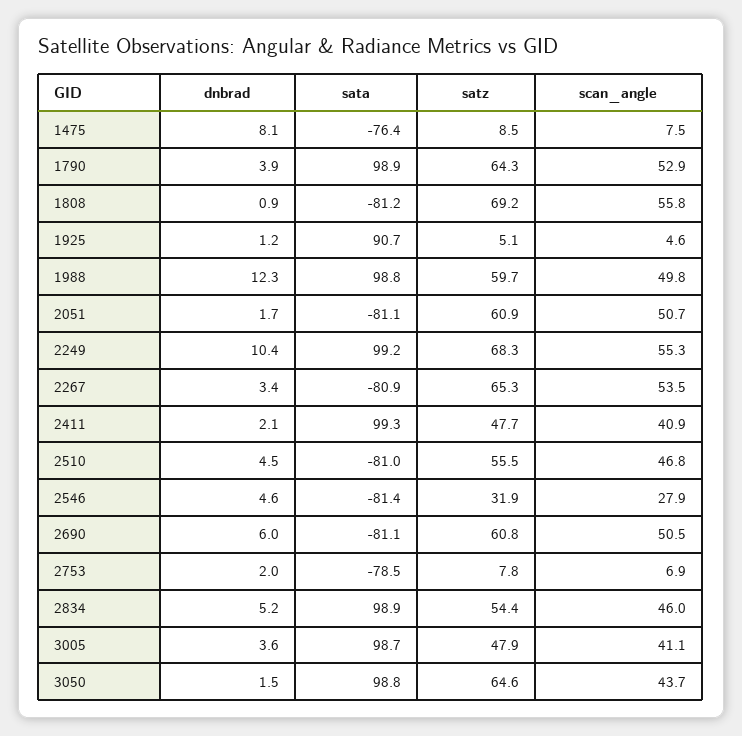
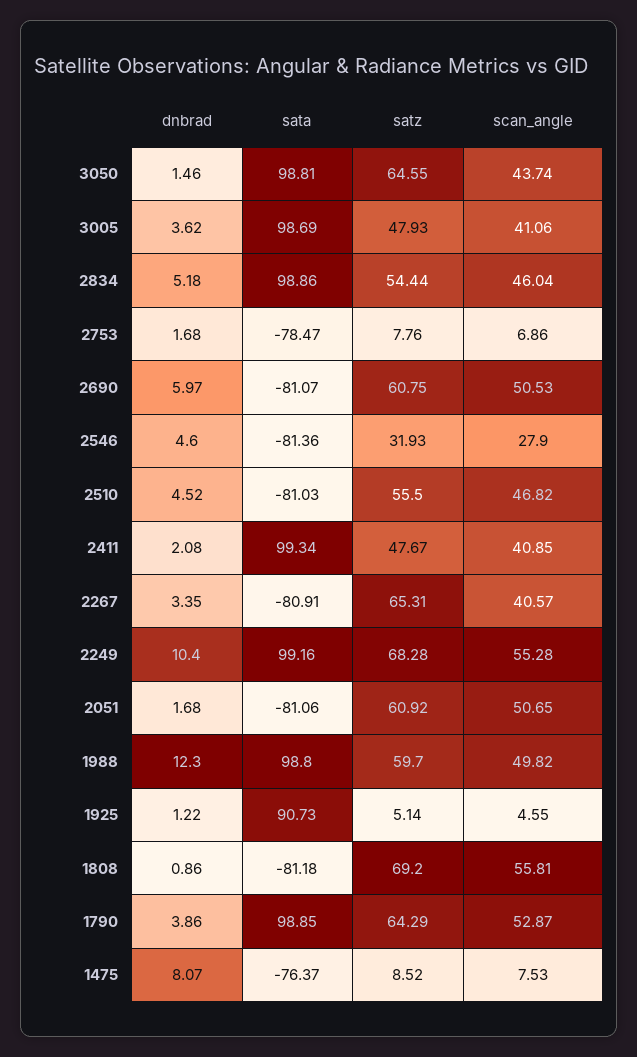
  {
    "dnbrad": {
      "1475": 8.07,
      "1790": 3.86,
      "1808": 0.86,
      "1925": 1.22,
      "1988": 12.3,
      "2051": 1.68,
      "2249": 10.4,
      "2267": 3.35,
      "2411": 2.08,
      "2510": 4.52,
      "2546": 4.6,
      "2690": 5.97,
-     "2753": 2,
+     "2753": 1.68,
      "2834": 5.18,
      "3005": 3.62,
      "3050": 1.46
    },
    "sata": {
      "1475": -76.37,
      "1790": 98.85,
      "1808": -81.18,
      "1925": 90.73,
      "1988": 98.8,
      "2051": -81.06,
      "2249": 99.16,
      "2267": -80.91,
      "2411": 99.34,
      "2510": -81.03,
      "2546": -81.36,
      "2690": -81.07,
      "2753": -78.47,
      "2834": 98.86,
      "3005": 98.69,
      "3050": 98.81
    },
    "satz": {
      "1475": 8.52,
      "1790": 64.29,
      "1808": 69.2,
      "1925": 5.14,
      "1988": 59.7,
      "2051": 60.92,
      "2249": 68.28,
      "2267": 65.31,
      "2411": 47.67,
      "2510": 55.5,
      "2546": 31.93,
      "2690": 60.75,
      "2753": 7.76,
      "2834": 54.44,
      "3005": 47.93,
      "3050": 64.55
    },
    "scan_angle": {
      "1475": 7.53,
      "1790": 52.87,
      "1808": 55.81,
      "1925": 4.55,
      "1988": 49.82,
      "2051": 50.65,
      "2249": 55.28,
-     "2267": 53.5,
+     "2267": 40.57,
      "2411": 40.85,
      "2510": 46.82,
      "2546": 27.9,
      "2690": 50.53,
      "2753": 6.86,
      "2834": 46.04,
      "3005": 41.06,
      "3050": 43.74
    }
  }

